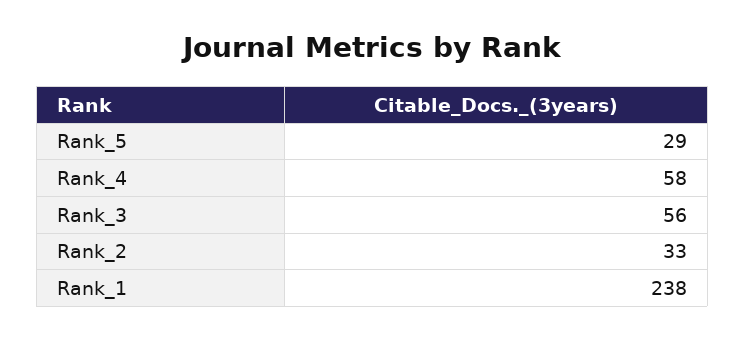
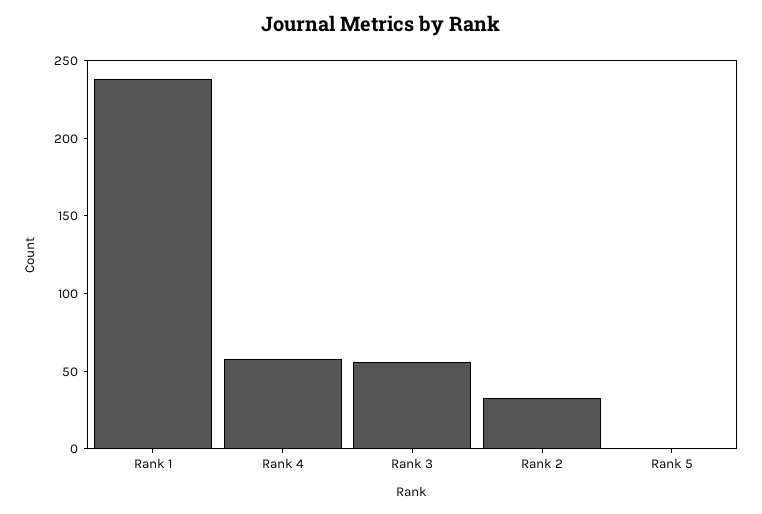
  {
-   "Rank_5": 29,
+   "Rank_5": 0,
    "Rank_4": 58,
    "Rank_3": 56,
    "Rank_2": 33,
    "Rank_1": 238
  }

